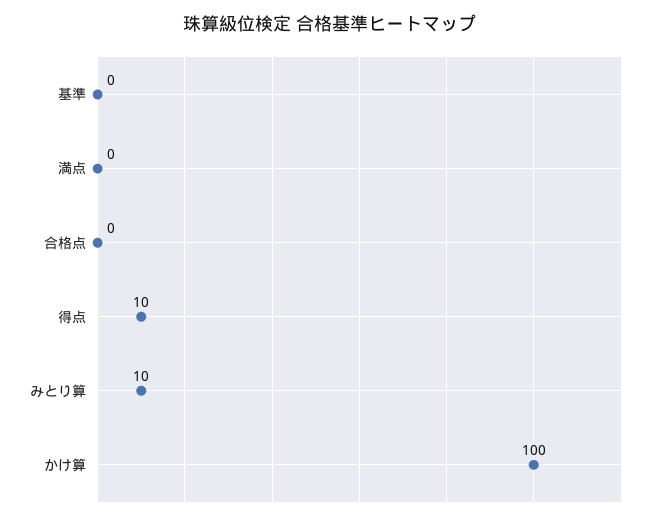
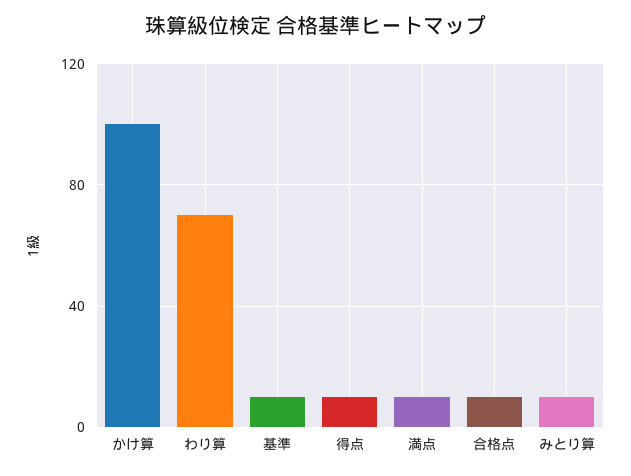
  {
-   "基準": 0,
+   "基準": 10,
-   "満点": 0,
+   "満点": 10,
-   "合格点": 0,
+   "合格点": 10,
    "得点": 10,
    "みとり算": 10,
-   "かけ算": 100
+   "かけ算": 100,
+   "わり算": 70
  }

